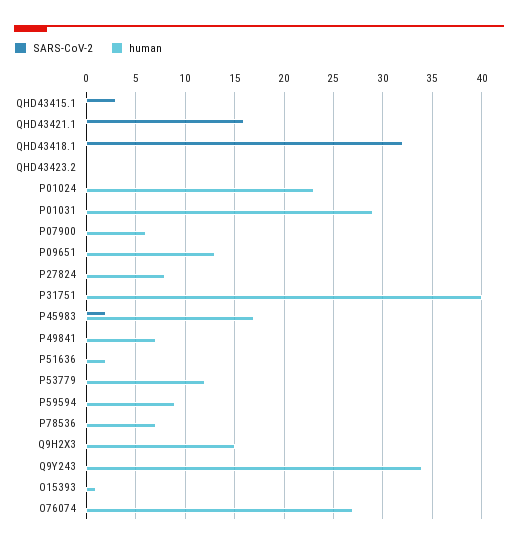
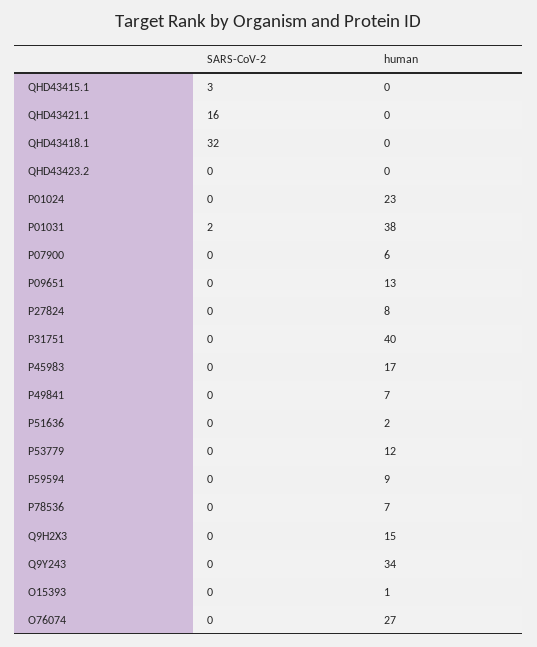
  {
    "SARS-CoV-2": {
      "QHD43415.1": 3,
      "QHD43421.1": 16,
      "QHD43418.1": 32,
      "QHD43423.2": 0,
      "P01024": 0,
-     "P01031": 0,
+     "P01031": 2,
      "P07900": 0,
      "P09651": 0,
      "P27824": 0,
      "P31751": 0,
-     "P45983": 2,
+     "P45983": 0,
      "P49841": 0,
      "P51636": 0,
      "P53779": 0,
      "P59594": 0,
      "P78536": 0,
      "Q9H2X3": 0,
      "Q9Y243": 0,
      "O15393": 0,
      "O76074": 0
    },
    "human": {
      "QHD43415.1": 0,
      "QHD43421.1": 0,
      "QHD43418.1": 0,
      "QHD43423.2": 0,
      "P01024": 23,
-     "P01031": 29,
+     "P01031": 38,
      "P07900": 6,
      "P09651": 13,
      "P27824": 8,
      "P31751": 40,
      "P45983": 17,
      "P49841": 7,
      "P51636": 2,
      "P53779": 12,
      "P59594": 9,
      "P78536": 7,
      "Q9H2X3": 15,
      "Q9Y243": 34,
      "O15393": 1,
      "O76074": 27
    }
  }

